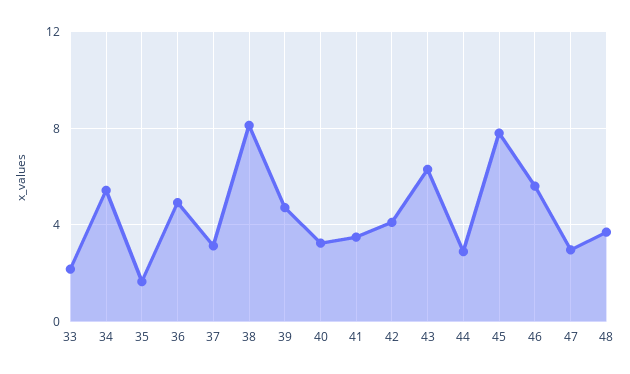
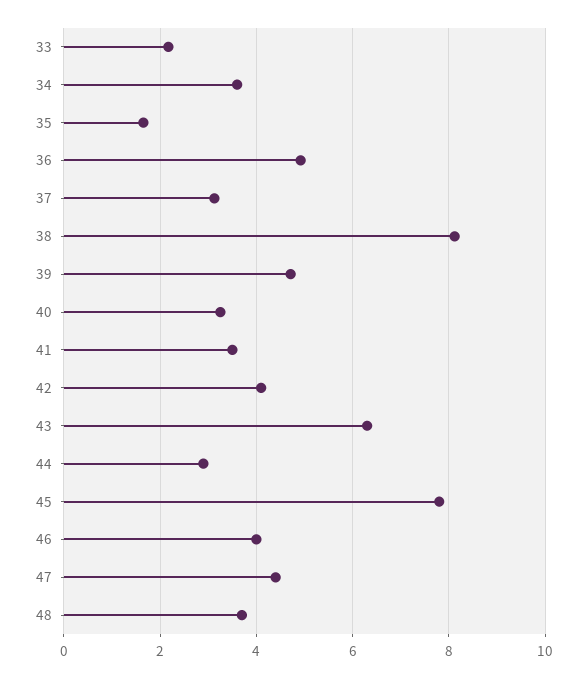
  {
    "33": 2.2,
-   "34": 5.5,
+   "34": 3.6,
    "35": 1.6,
    "36": 5,
    "37": 3.2,
    "38": 8.2,
    "39": 4.8,
    "40": 3.2,
    "41": 3.6,
    "42": 4.2,
    "43": 6.4,
    "44": 3,
    "45": 7.8,
-   "46": 5.5,
+   "46": 4,
-   "47": 3,
+   "47": 4.4,
    "48": 3.8
  }

